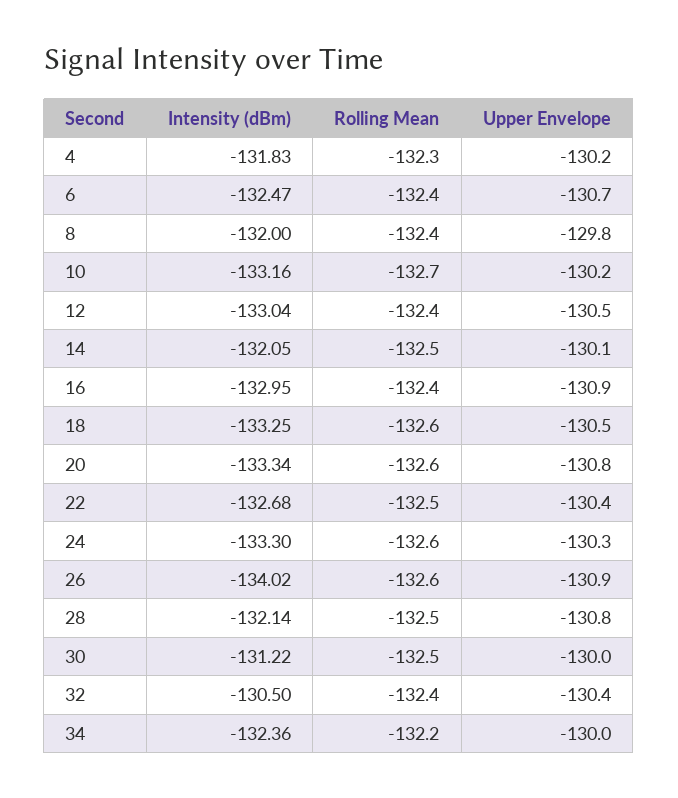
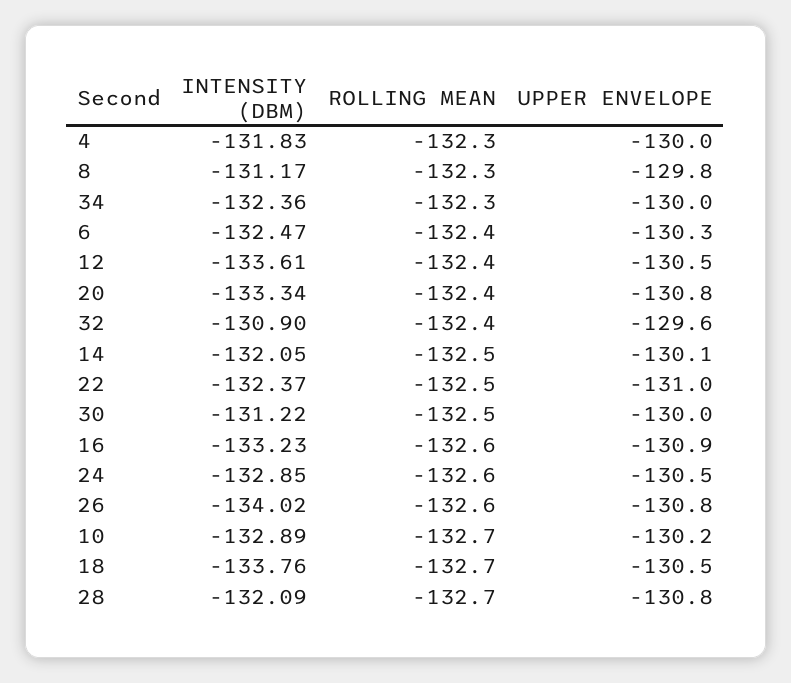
  {
    "Intensity (dBm)": {
      "4": -131.83,
      "6": -132.47,
-     "8": -132,
+     "8": -131.17,
-     "10": -133.16,
+     "10": -132.89,
-     "12": -133.04,
+     "12": -133.61,
      "14": -132.05,
-     "16": -132.95,
+     "16": -133.23,
-     "18": -133.25,
+     "18": -133.76,
      "20": -133.34,
-     "22": -132.68,
+     "22": -132.37,
-     "24": -133.3,
+     "24": -132.85,
      "26": -134.02,
-     "28": -132.14,
+     "28": -132.09,
      "30": -131.22,
-     "32": -130.5,
+     "32": -130.9,
      "34": -132.36
    },
    "Rolling Mean": {
      "4": -132.3,
      "6": -132.4,
-     "8": -132.4,
+     "8": -132.3,
      "10": -132.7,
      "12": -132.4,
      "14": -132.5,
-     "16": -132.4,
+     "16": -132.6,
-     "18": -132.6,
+     "18": -132.7,
-     "20": -132.6,
+     "20": -132.4,
      "22": -132.5,
      "24": -132.6,
      "26": -132.6,
-     "28": -132.5,
+     "28": -132.7,
      "30": -132.5,
      "32": -132.4,
-     "34": -132.2
+     "34": -132.3
    },
    "Upper Envelope": {
-     "4": -130.2,
+     "4": -130,
-     "6": -130.7,
+     "6": -130.3,
      "8": -129.8,
      "10": -130.2,
      "12": -130.5,
      "14": -130.1,
      "16": -130.9,
      "18": -130.5,
      "20": -130.8,
-     "22": -130.4,
+     "22": -131,
-     "24": -130.3,
+     "24": -130.5,
-     "26": -130.9,
+     "26": -130.8,
      "28": -130.8,
      "30": -130,
-     "32": -130.4,
+     "32": -129.6,
      "34": -130
    }
  }

